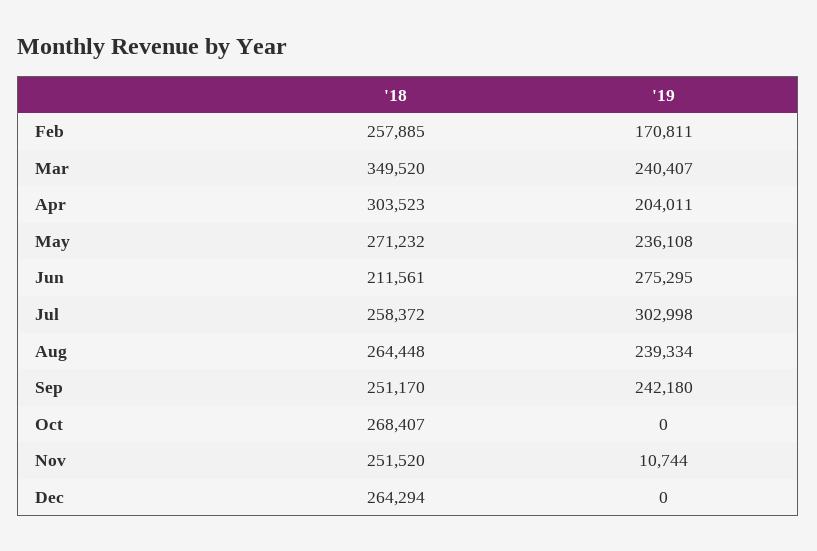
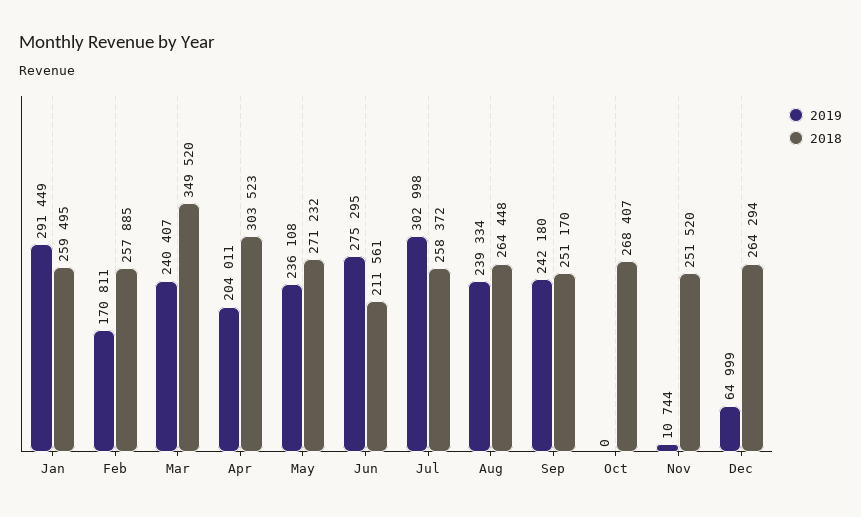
  {
    "'18": {
      "Feb": 257885,
      "Mar": 349520,
      "Apr": 303523,
      "May": 271232,
      "Jun": 211561,
      "Jul": 258372,
      "Aug": 264448,
      "Sep": 251170,
      "Oct": 268407,
      "Nov": 251520,
-     "Dec": 264294
+     "Dec": 264294,
+     "Jan": 259495
    },
    "'19": {
      "Feb": 170811,
      "Mar": 240407,
      "Apr": 204011,
      "May": 236108,
      "Jun": 275295,
      "Jul": 302998,
      "Aug": 239334,
      "Sep": 242180,
      "Oct": 0,
      "Nov": 10744,
-     "Dec": 0
+     "Dec": 64999,
+     "Jan": 291449
    }
  }

